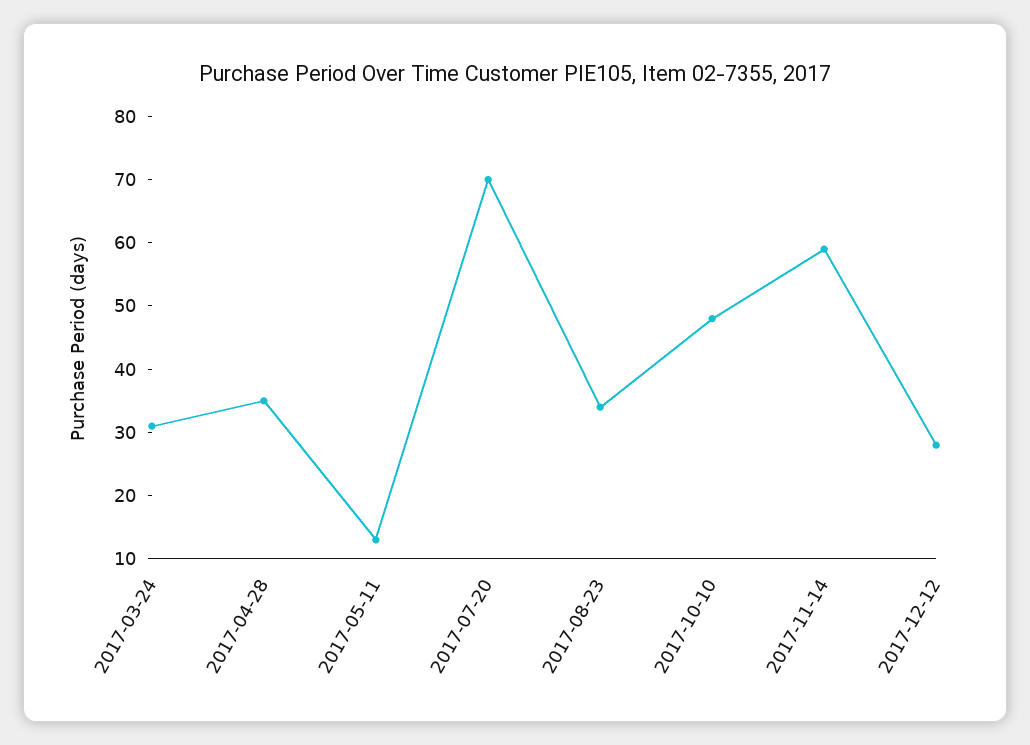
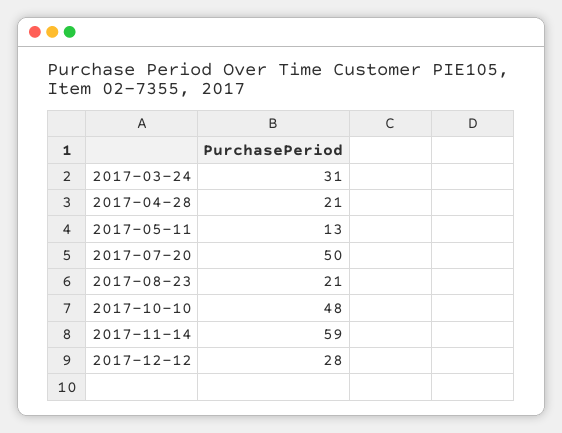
  {
    "2017-03-24": 31,
-   "2017-04-28": 35,
+   "2017-04-28": 21,
    "2017-05-11": 13,
-   "2017-07-20": 70,
+   "2017-07-20": 50,
-   "2017-08-23": 35,
+   "2017-08-23": 21,
    "2017-10-10": 48,
    "2017-11-14": 59,
    "2017-12-12": 28
  }

